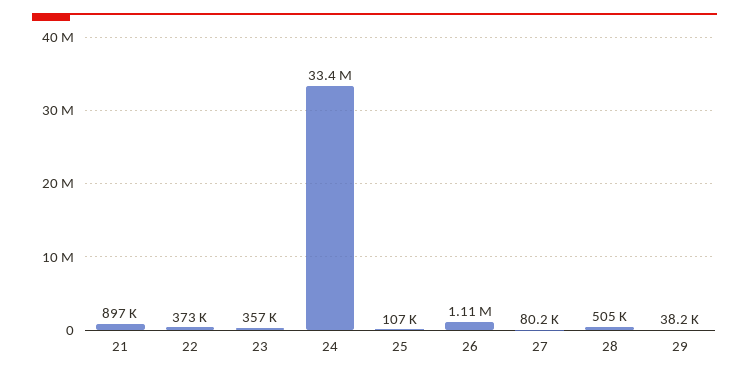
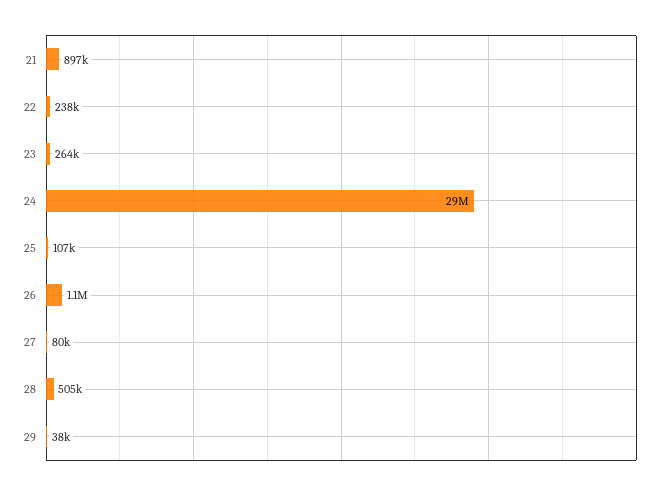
  {
    "21": 897000,
-   "22": 373000,
+   "22": 238000,
-   "23": 357000,
+   "23": 264000,
-   "24": 33400000,
+   "24": 29000000,
    "25": 107000,
    "26": 1110000,
    "27": 80200,
    "28": 505000,
    "29": 38200
  }

